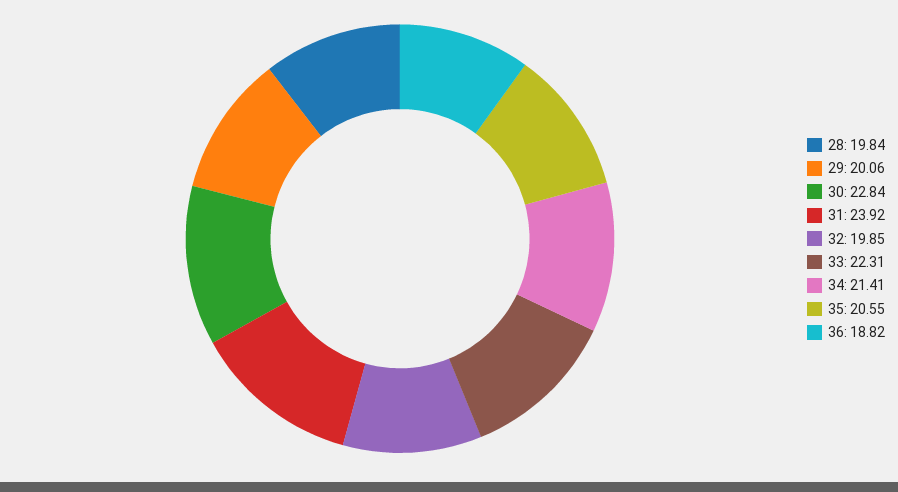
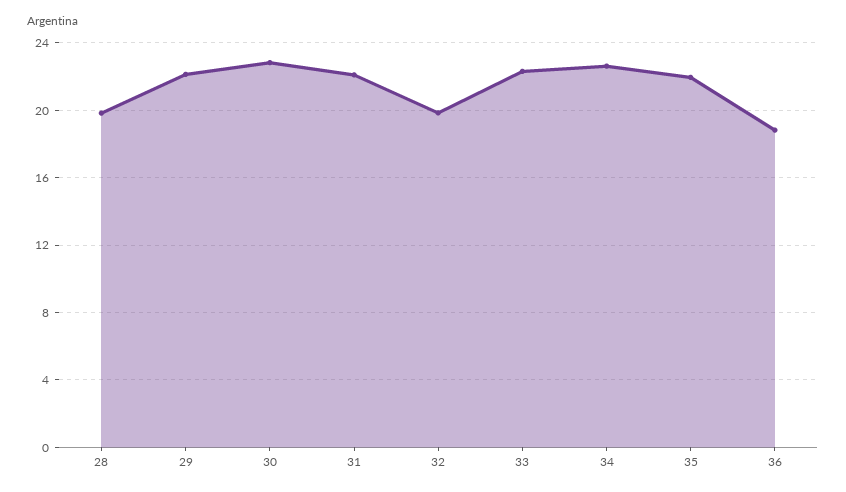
  {
    "28": 19.84,
-   "29": 20.06,
+   "29": 22,
    "30": 22.84,
-   "31": 23.92,
+   "31": 22,
    "32": 19.85,
    "33": 22.31,
-   "34": 21.41,
+   "34": 22.5,
-   "35": 20.55,
+   "35": 22,
    "36": 18.82
  }

